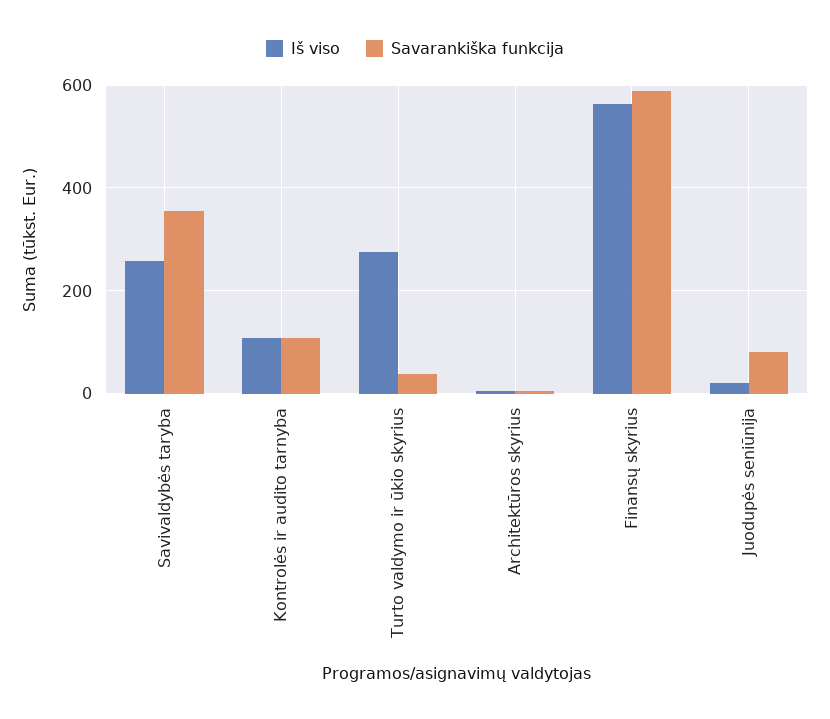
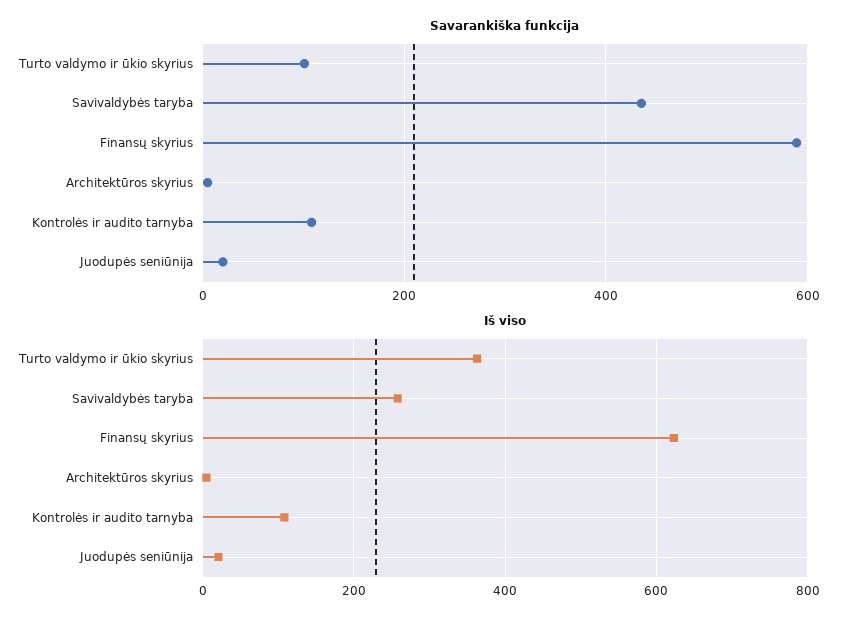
  {
    "Iš viso": {
      "Savivaldybės taryba": 260,
      "Kontrolės ir audito tarnyba": 100,
-     "Turto valdymo ir ūkio skyrius": 280,
+     "Turto valdymo ir ūkio skyrius": 360,
      "Architektūros skyrius": 0,
-     "Finansų skyrius": 560,
+     "Finansų skyrius": 620,
      "Juodupės seniūnija": 20
    },
    "Savarankiška funkcija": {
-     "Savivaldybės taryba": 360,
+     "Savivaldybės taryba": 440,
      "Kontrolės ir audito tarnyba": 100,
-     "Turto valdymo ir ūkio skyrius": 40,
+     "Turto valdymo ir ūkio skyrius": 100,
      "Architektūros skyrius": 0,
      "Finansų skyrius": 580,
-     "Juodupės seniūnija": 80
+     "Juodupės seniūnija": 20
    }
  }

